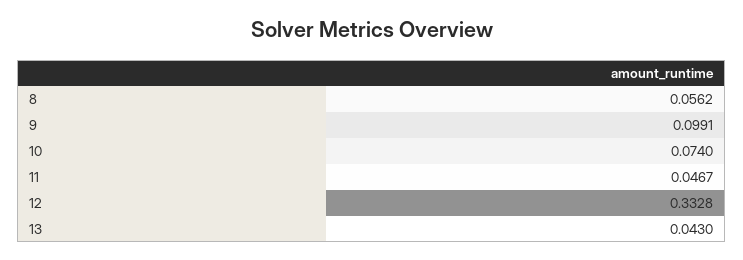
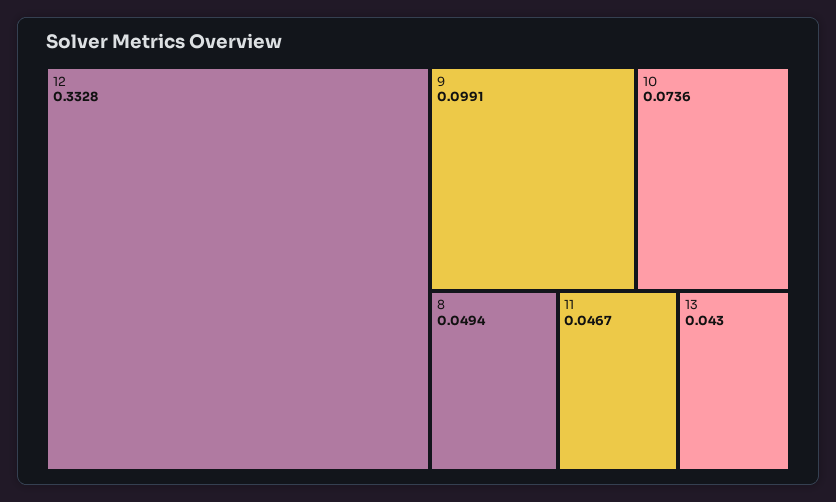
  {
-   "8": 0.0562,
+   "8": 0.0494,
    "9": 0.0991,
-   "10": 0.074,
+   "10": 0.0736,
    "11": 0.0467,
    "12": 0.3328,
    "13": 0.043
  }

